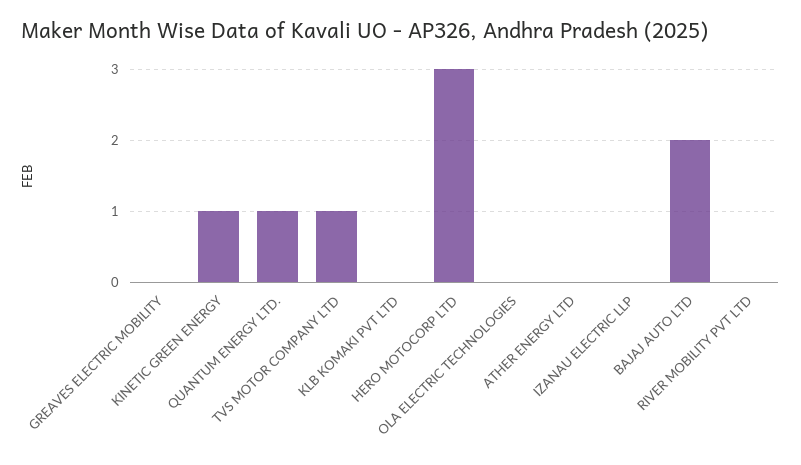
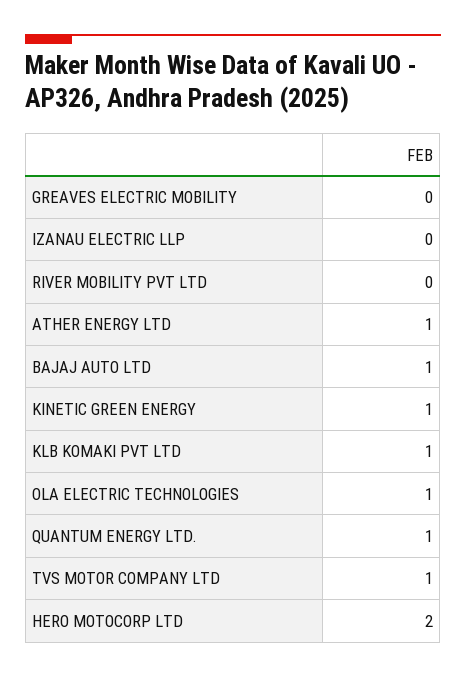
  {
    "GREAVES ELECTRIC MOBILITY": 0,
    "KINETIC GREEN ENERGY": 1,
    "QUANTUM ENERGY LTD.": 1,
    "TVS MOTOR COMPANY LTD": 1,
-   "KLB KOMAKI PVT LTD": 0,
+   "KLB KOMAKI PVT LTD": 1,
-   "HERO MOTOCORP LTD": 3,
+   "HERO MOTOCORP LTD": 2,
-   "OLA ELECTRIC TECHNOLOGIES": 0,
+   "OLA ELECTRIC TECHNOLOGIES": 1,
-   "ATHER ENERGY LTD": 0,
+   "ATHER ENERGY LTD": 1,
    "IZANAU ELECTRIC LLP": 0,
-   "BAJAJ AUTO LTD": 2,
+   "BAJAJ AUTO LTD": 1,
    "RIVER MOBILITY PVT LTD": 0
  }

